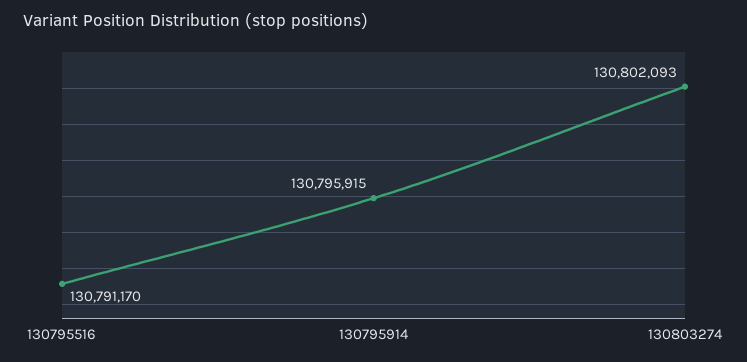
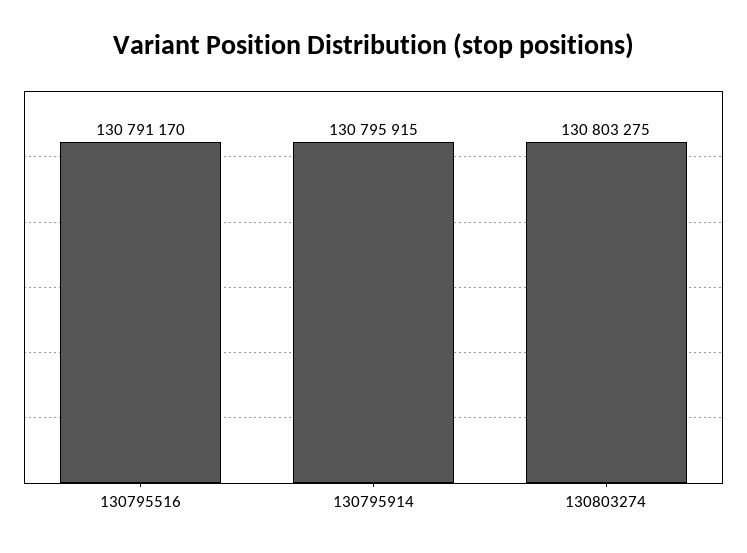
  {
    "130795516": 130791170,
    "130795914": 130795915,
-   "130803274": 130802093
+   "130803274": 130803275
  }

